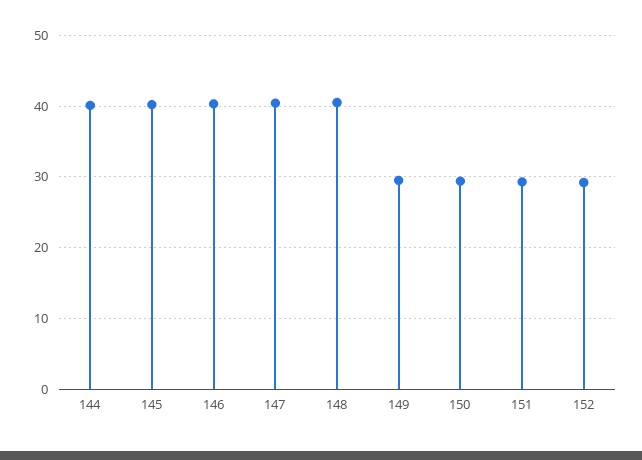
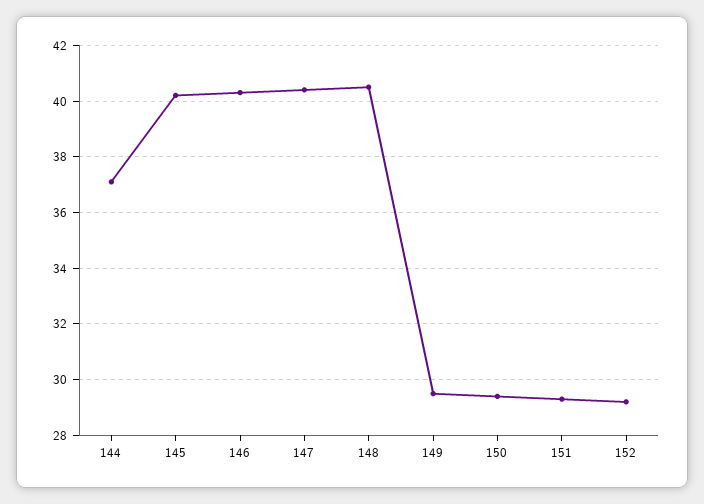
  {
-   "144": 40,
+   "144": 37,
    "145": 40,
    "146": 40.5,
    "147": 40.5,
    "148": 40.5,
    "149": 29.5,
    "150": 29.5,
    "151": 29.5,
    "152": 29
  }

